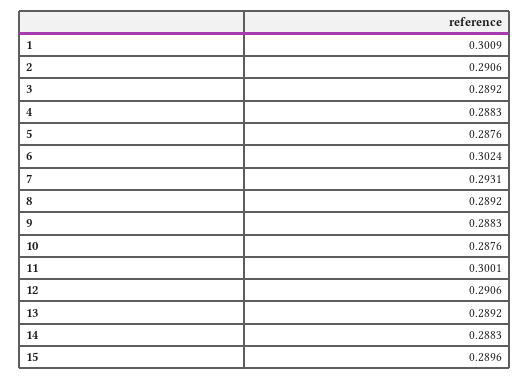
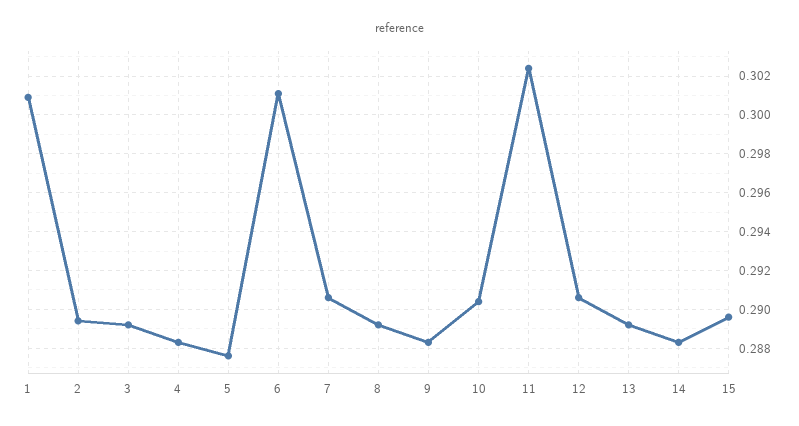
  {
    "1": 0.3009,
-   "2": 0.2906,
+   "2": 0.2895,
    "3": 0.2892,
    "4": 0.2883,
    "5": 0.2876,
-   "6": 0.3024,
+   "6": 0.301,
-   "7": 0.2931,
+   "7": 0.2905,
    "8": 0.2892,
    "9": 0.2883,
-   "10": 0.2876,
+   "10": 0.2905,
-   "11": 0.3001,
+   "11": 0.3025,
    "12": 0.2906,
    "13": 0.2892,
    "14": 0.2883,
    "15": 0.2896
  }

